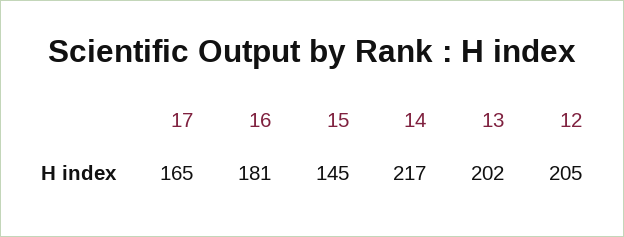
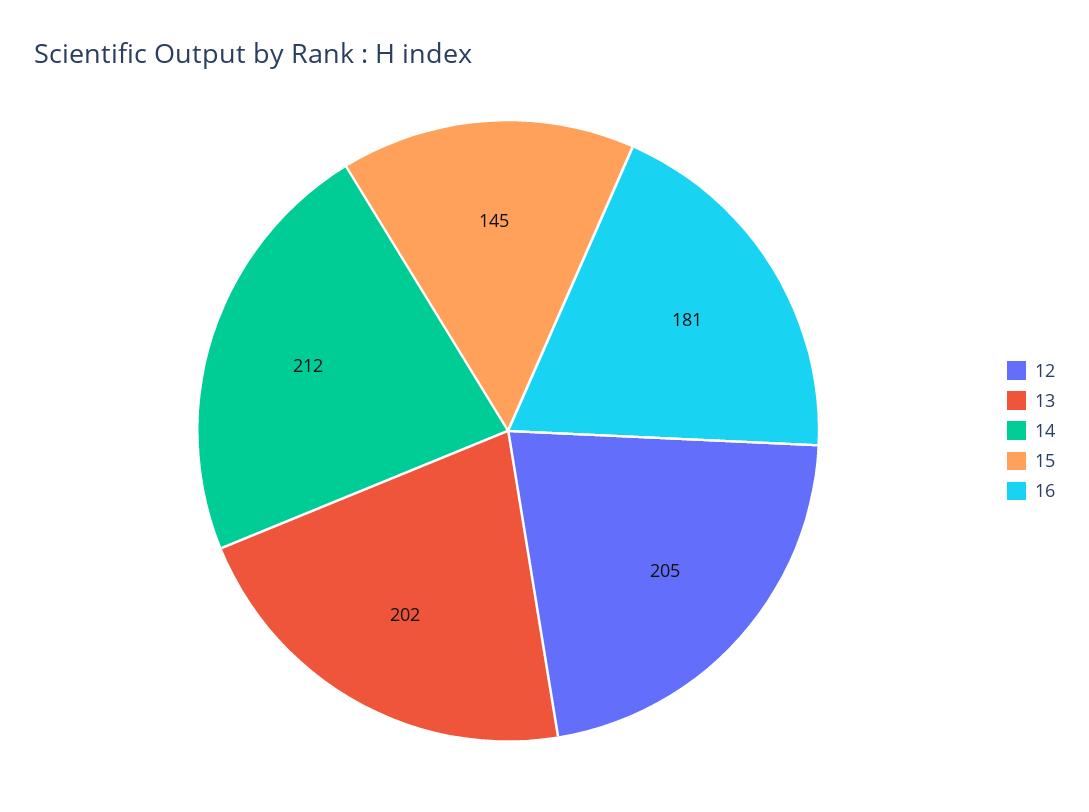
  {
-   "17": 165,
    "16": 181,
    "15": 145,
-   "14": 217,
+   "14": 212,
    "13": 202,
    "12": 205
  }

